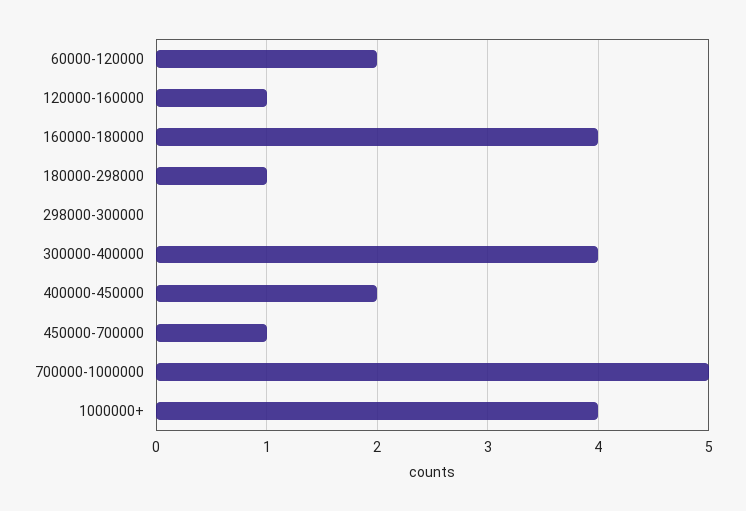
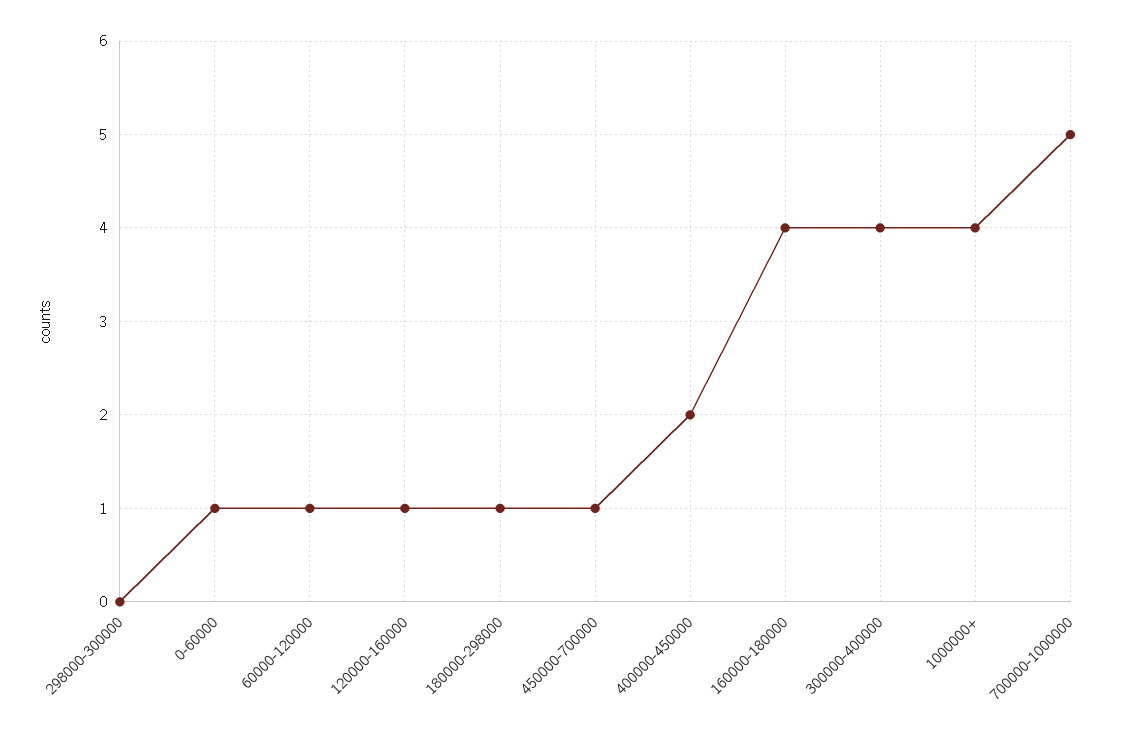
  {
-   "60000-120000": 2,
+   "60000-120000": 1,
    "120000-160000": 1,
    "160000-180000": 4,
    "180000-298000": 1,
    "298000-300000": 0,
    "300000-400000": 4,
    "400000-450000": 2,
    "450000-700000": 1,
    "700000-1000000": 5,
-   "1000000+": 4
+   "1000000+": 4,
+   "0-60000": 1
  }

